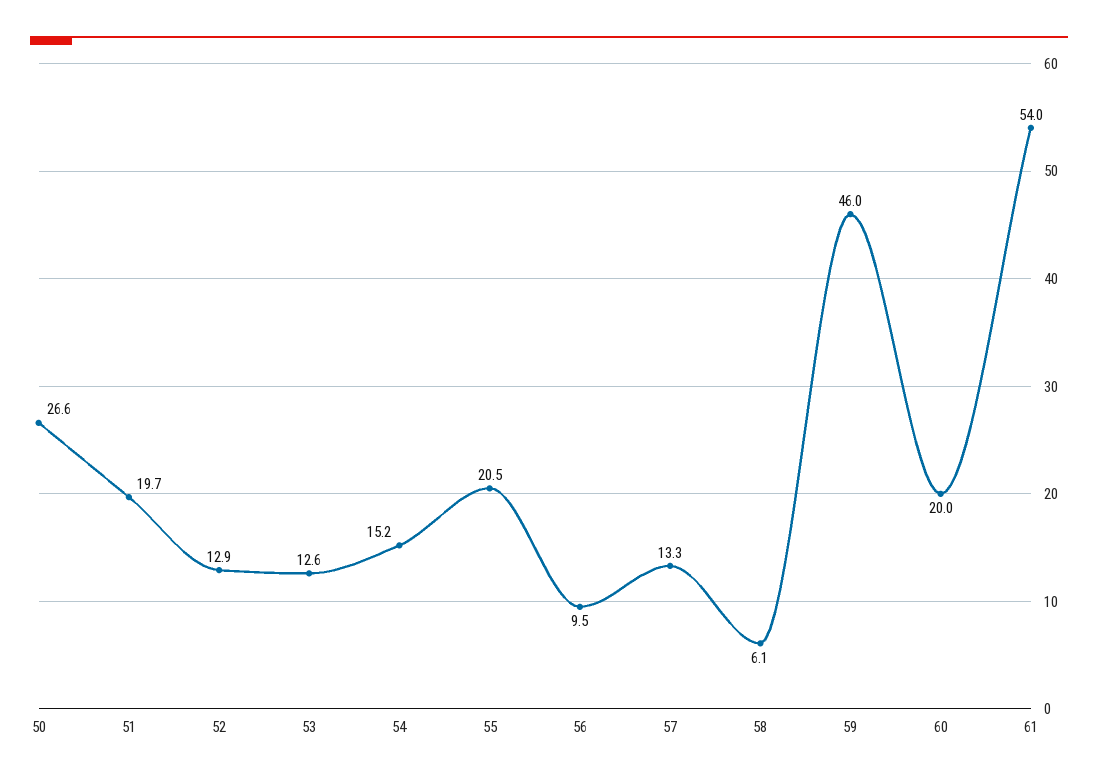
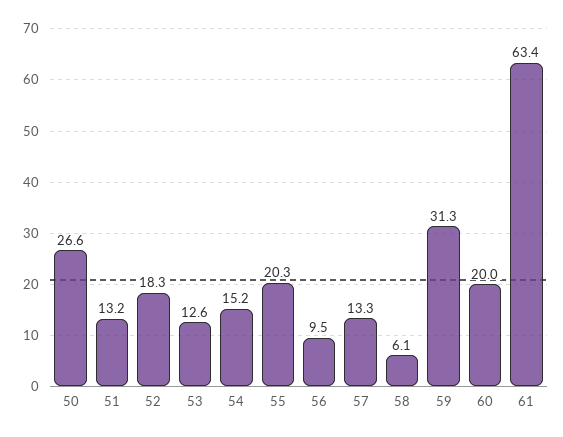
  {
    "50": 26.6,
-   "51": 19.7,
+   "51": 13.2,
-   "52": 12.9,
+   "52": 18.3,
    "53": 12.6,
    "54": 15.2,
-   "55": 20.5,
+   "55": 20.3,
    "56": 9.5,
    "57": 13.3,
    "58": 6.1,
-   "59": 46,
+   "59": 31.3,
    "60": 20,
-   "61": 54
+   "61": 63.4
  }

